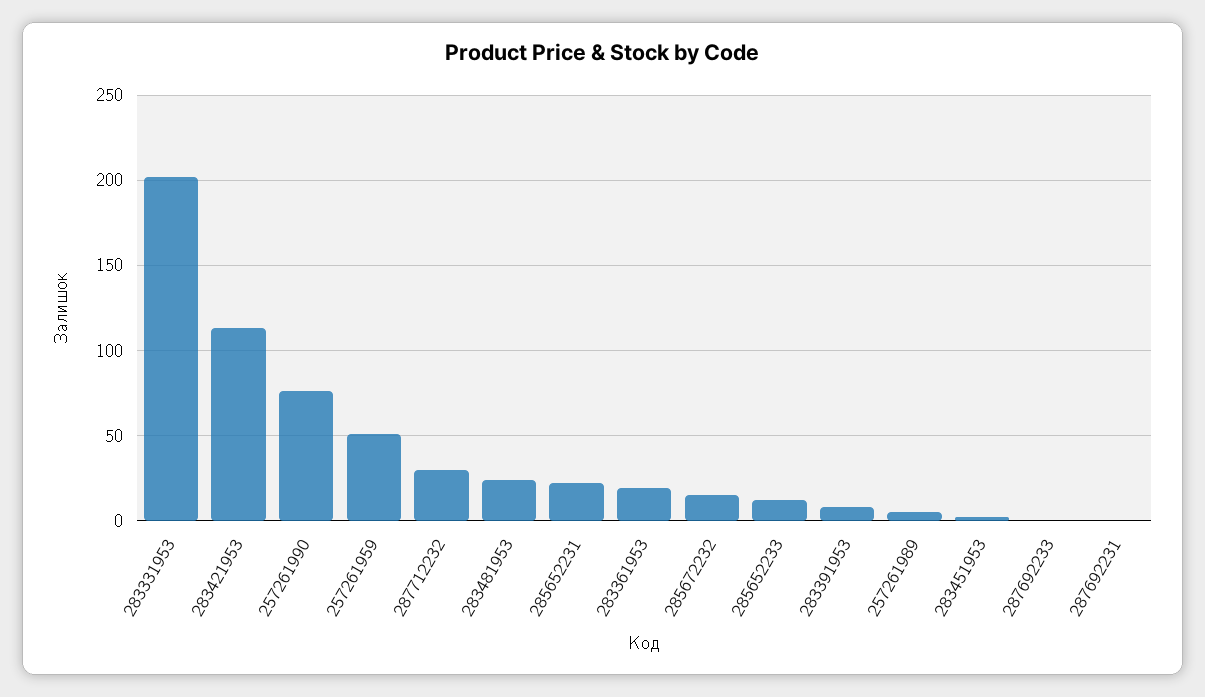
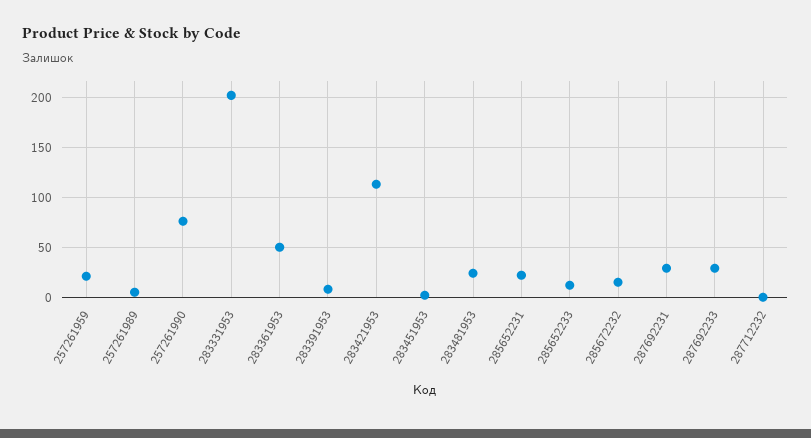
  {
    "283331953": 200,
    "283421953": 115,
    "257261990": 75,
-   "257261959": 50,
+   "257261959": 20,
-   "287712232": 30,
+   "287712232": 0,
    "283481953": 25,
    "285652231": 20,
-   "283361953": 20,
+   "283361953": 50,
    "285672232": 15,
    "285652233": 10,
    "283391953": 10,
    "257261989": 5,
    "283451953": 0,
-   "287692233": 0,
+   "287692233": 30,
-   "287692231": 0
+   "287692231": 30
  }

